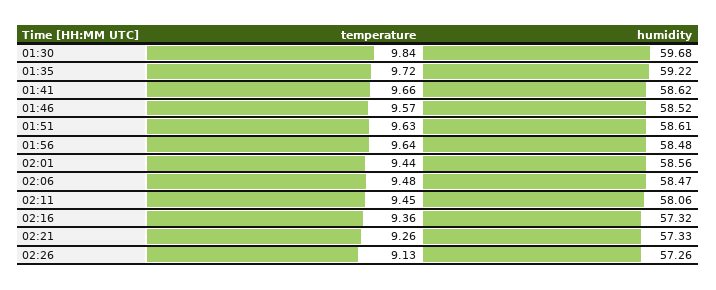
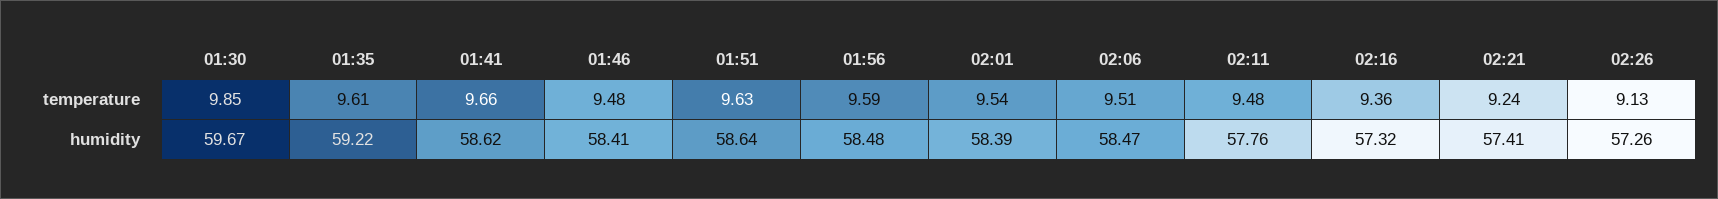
  {
    "temperature": {
-     "01:30": 9.84,
+     "01:30": 9.85,
-     "01:35": 9.72,
+     "01:35": 9.61,
      "01:41": 9.66,
-     "01:46": 9.57,
+     "01:46": 9.48,
      "01:51": 9.63,
-     "01:56": 9.64,
+     "01:56": 9.59,
-     "02:01": 9.44,
+     "02:01": 9.54,
-     "02:06": 9.48,
+     "02:06": 9.51,
-     "02:11": 9.45,
+     "02:11": 9.48,
      "02:16": 9.36,
-     "02:21": 9.26,
+     "02:21": 9.24,
      "02:26": 9.13
    },
    "humidity": {
-     "01:30": 59.68,
+     "01:30": 59.67,
      "01:35": 59.22,
      "01:41": 58.62,
-     "01:46": 58.52,
+     "01:46": 58.41,
-     "01:51": 58.61,
+     "01:51": 58.64,
      "01:56": 58.48,
-     "02:01": 58.56,
+     "02:01": 58.39,
      "02:06": 58.47,
-     "02:11": 58.06,
+     "02:11": 57.76,
      "02:16": 57.32,
-     "02:21": 57.33,
+     "02:21": 57.41,
      "02:26": 57.26
    }
  }

